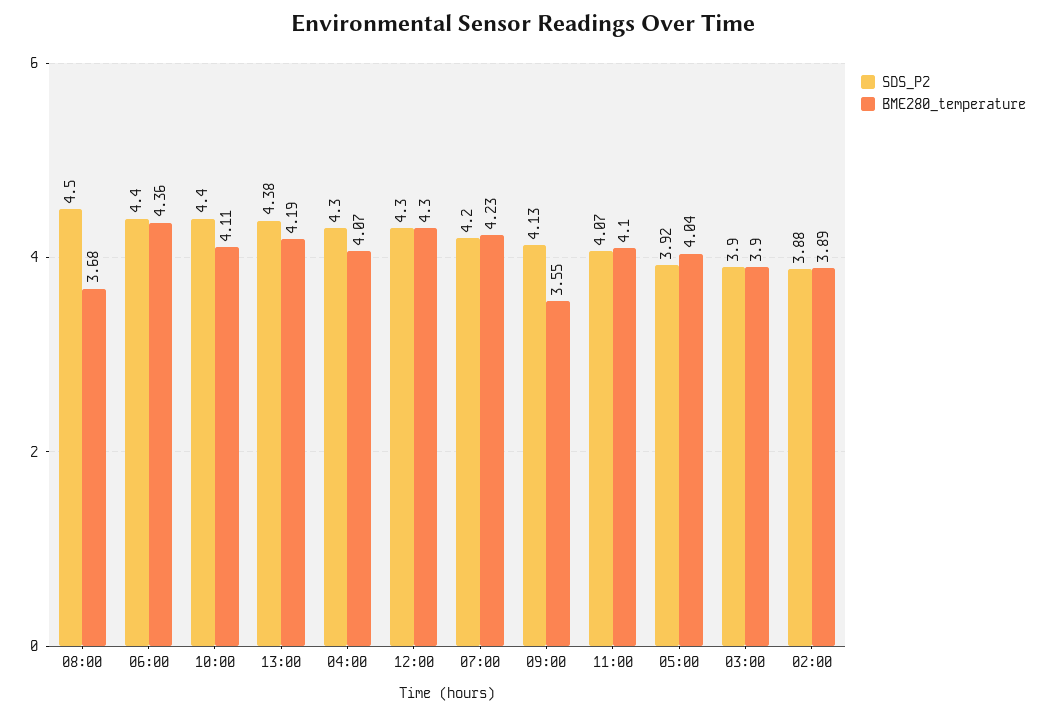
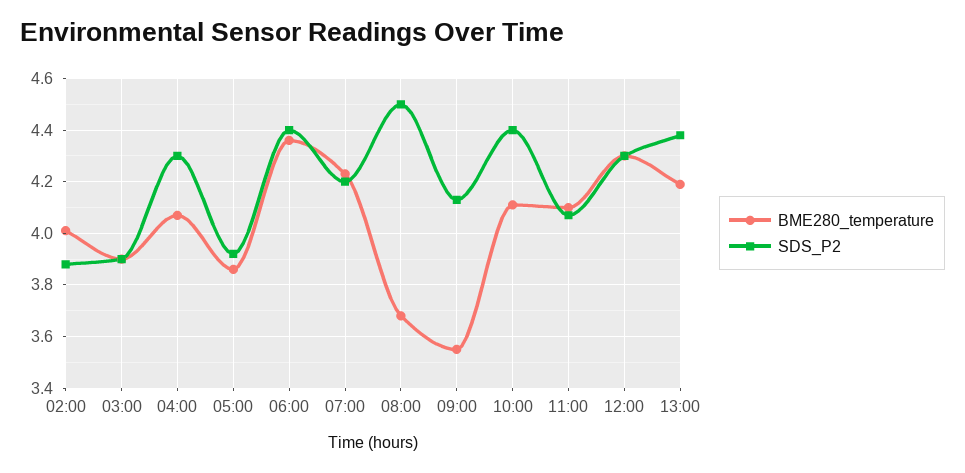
  {
    "SDS_P2": {
      "08:00": 4.5,
      "06:00": 4.4,
      "10:00": 4.4,
      "13:00": 4.38,
      "04:00": 4.3,
      "12:00": 4.3,
      "07:00": 4.2,
      "09:00": 4.13,
      "11:00": 4.07,
      "05:00": 3.92,
      "03:00": 3.9,
      "02:00": 3.88
    },
    "BME280_temperature": {
      "08:00": 3.68,
      "06:00": 4.36,
      "10:00": 4.11,
      "13:00": 4.19,
      "04:00": 4.07,
      "12:00": 4.3,
      "07:00": 4.23,
      "09:00": 3.55,
      "11:00": 4.1,
-     "05:00": 4.04,
+     "05:00": 3.85,
      "03:00": 3.9,
-     "02:00": 3.89
+     "02:00": 4
    }
  }

